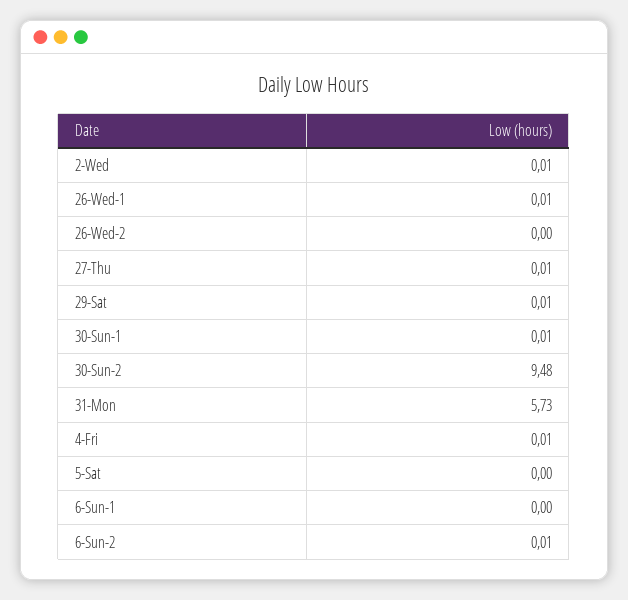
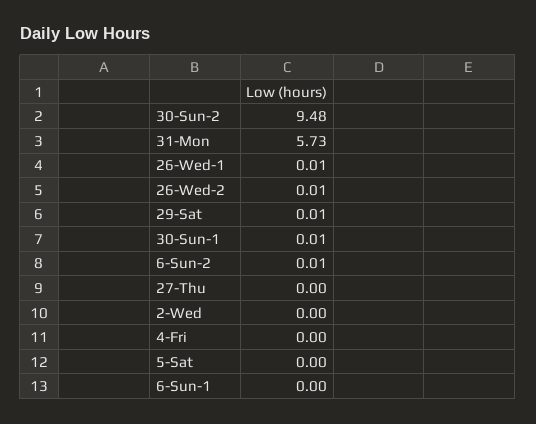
  {
-   "2-Wed": 0.01,
+   "2-Wed": 0,
    "26-Wed-1": 0.01,
-   "26-Wed-2": 0,
+   "26-Wed-2": 0.01,
-   "27-Thu": 0.01,
+   "27-Thu": 0,
    "29-Sat": 0.01,
    "30-Sun-1": 0.01,
    "30-Sun-2": 9.48,
    "31-Mon": 5.73,
-   "4-Fri": 0.01,
+   "4-Fri": 0,
    "5-Sat": 0,
    "6-Sun-1": 0,
    "6-Sun-2": 0.01
  }

